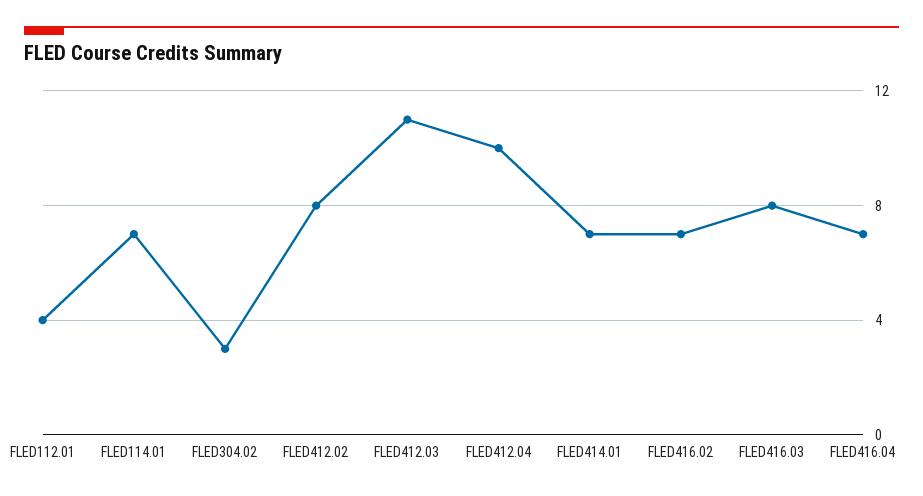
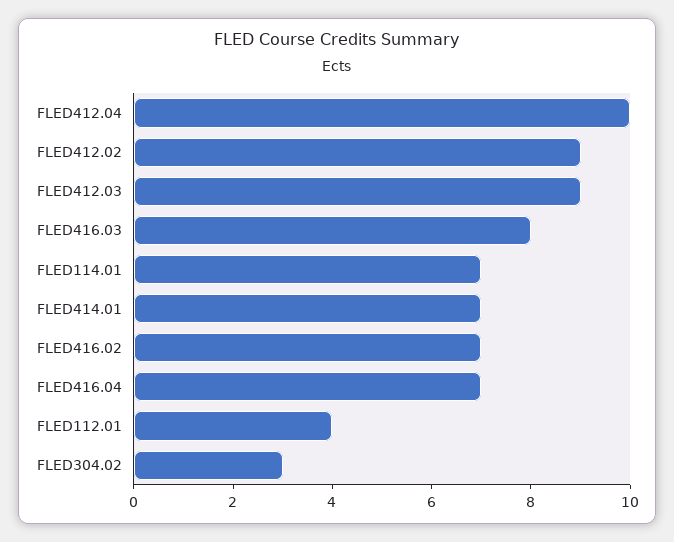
  {
    "FLED112.01": 4,
    "FLED114.01": 7,
    "FLED304.02": 3,
-   "FLED412.02": 8,
+   "FLED412.02": 9,
-   "FLED412.03": 11,
+   "FLED412.03": 9,
    "FLED412.04": 10,
    "FLED414.01": 7,
    "FLED416.02": 7,
    "FLED416.03": 8,
    "FLED416.04": 7
  }

